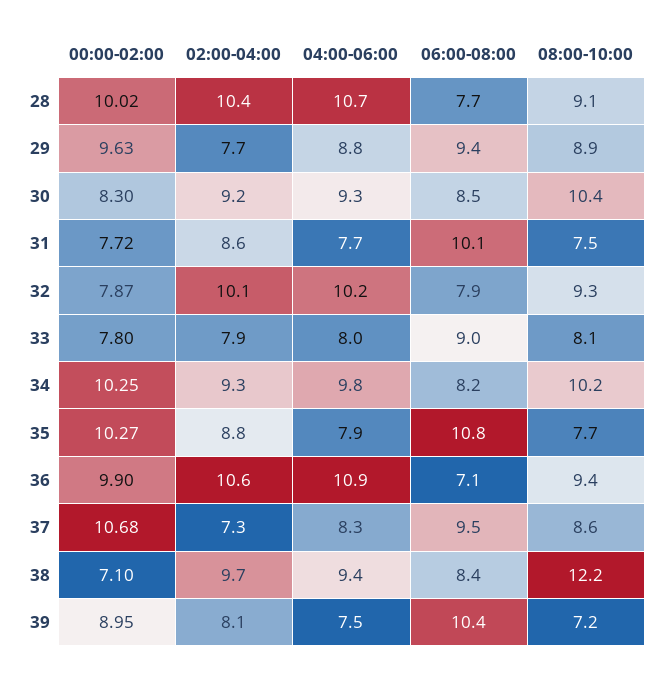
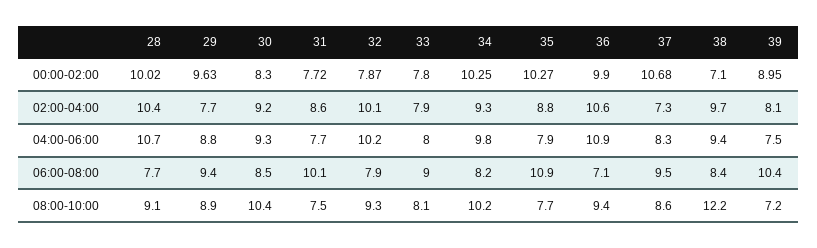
  {
    "00:00-02:00": {
      "28": 10.02,
      "29": 9.63,
      "30": 8.3,
      "31": 7.72,
      "32": 7.87,
      "33": 7.8,
      "34": 10.25,
      "35": 10.27,
      "36": 9.9,
      "37": 10.68,
      "38": 7.1,
      "39": 8.95
    },
    "02:00-04:00": {
      "28": 10.4,
      "29": 7.7,
      "30": 9.2,
      "31": 8.6,
      "32": 10.1,
      "33": 7.9,
      "34": 9.3,
      "35": 8.8,
      "36": 10.6,
      "37": 7.3,
      "38": 9.7,
      "39": 8.1
    },
    "04:00-06:00": {
      "28": 10.7,
      "29": 8.8,
      "30": 9.3,
      "31": 7.7,
      "32": 10.2,
      "33": 8,
      "34": 9.8,
      "35": 7.9,
      "36": 10.9,
      "37": 8.3,
      "38": 9.4,
      "39": 7.5
    },
    "06:00-08:00": {
      "28": 7.7,
      "29": 9.4,
      "30": 8.5,
      "31": 10.1,
      "32": 7.9,
      "33": 9,
      "34": 8.2,
-     "35": 10.8,
+     "35": 10.9,
      "36": 7.1,
      "37": 9.5,
      "38": 8.4,
      "39": 10.4
    },
    "08:00-10:00": {
      "28": 9.1,
      "29": 8.9,
      "30": 10.4,
      "31": 7.5,
      "32": 9.3,
      "33": 8.1,
      "34": 10.2,
      "35": 7.7,
      "36": 9.4,
      "37": 8.6,
      "38": 12.2,
      "39": 7.2
    }
  }

